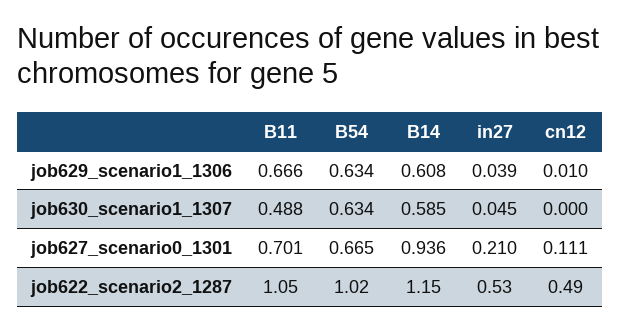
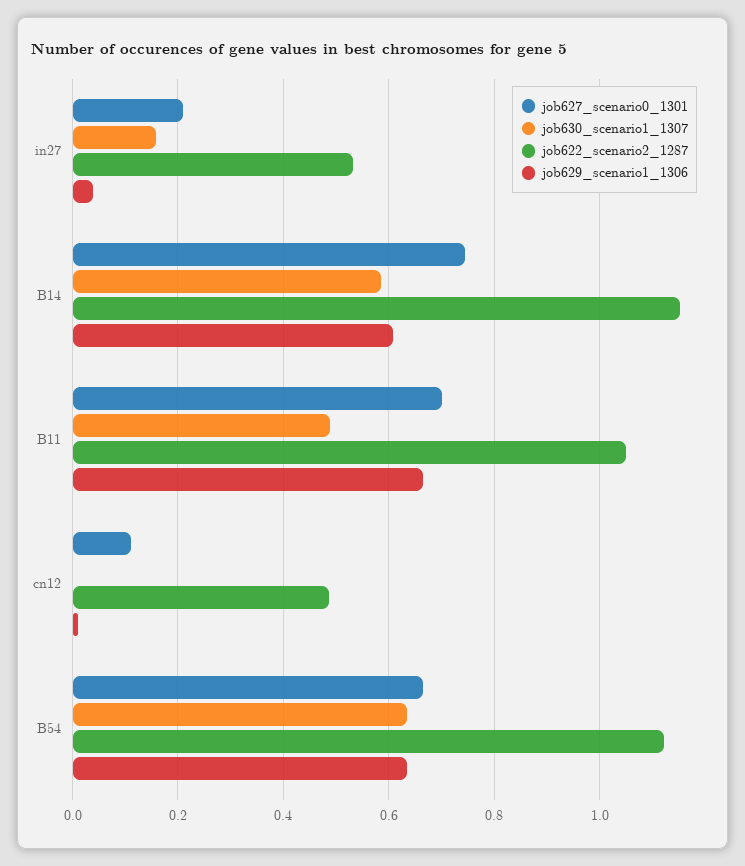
  {
    "job629_scenario1_1306": {
      "B11": 0.666,
      "B54": 0.634,
      "B14": 0.608,
      "in27": 0.039,
      "cn12": 0.01
    },
    "job630_scenario1_1307": {
      "B11": 0.488,
      "B54": 0.634,
      "B14": 0.585,
-     "in27": 0.045,
+     "in27": 0.16,
      "cn12": 0
    },
    "job627_scenario0_1301": {
      "B11": 0.701,
      "B54": 0.665,
-     "B14": 0.936,
+     "B14": 0.74,
      "in27": 0.21,
      "cn12": 0.111
    },
    "job622_scenario2_1287": {
      "B11": 1.05,
-     "B54": 1.02,
+     "B54": 1.12,
      "B14": 1.15,
      "in27": 0.53,
      "cn12": 0.49
    }
  }

